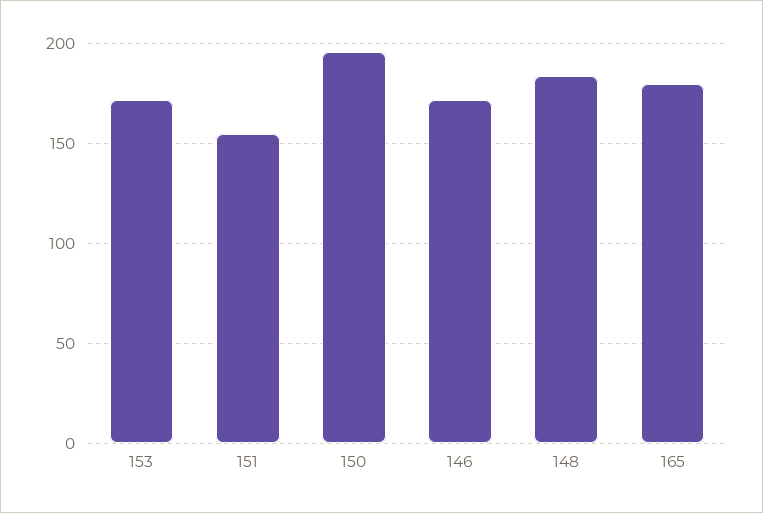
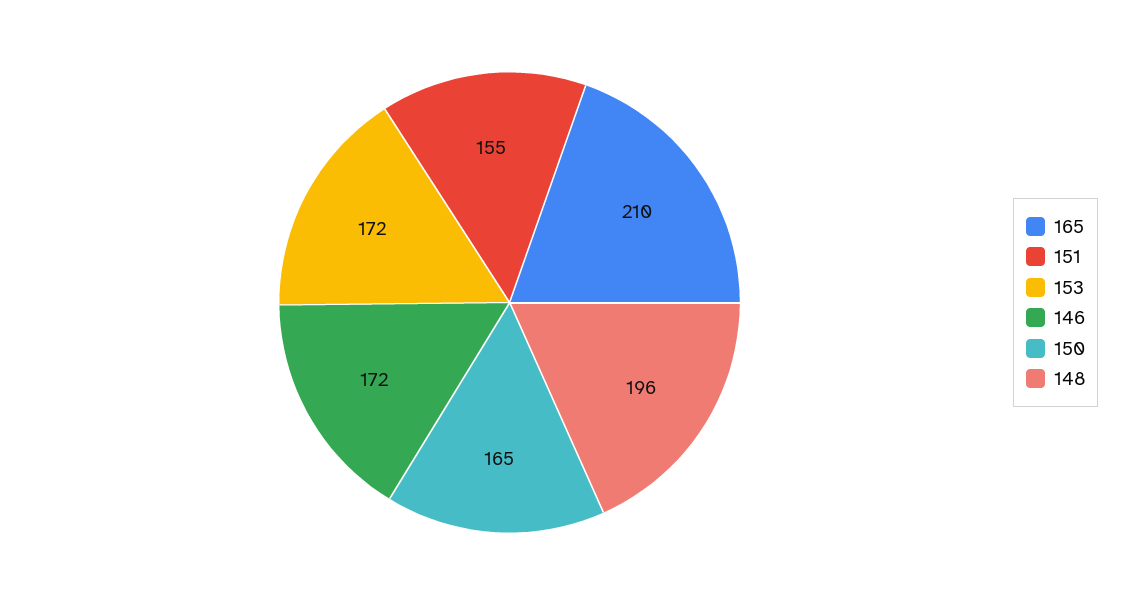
  {
    "153": 172,
    "151": 155,
-   "150": 195,
+   "150": 165,
    "146": 172,
-   "148": 185,
+   "148": 196,
-   "165": 180
+   "165": 210
  }

